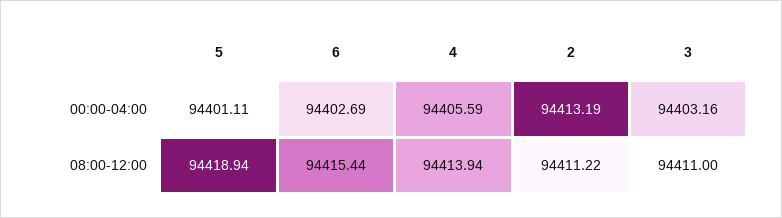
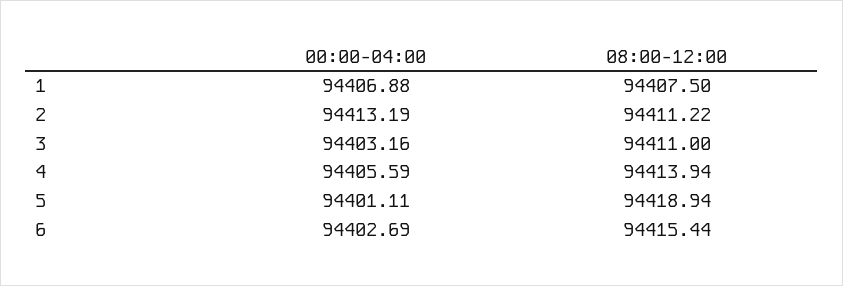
  {
    "5": {
      "00:00-04:00": 94401.11,
      "08:00-12:00": 94418.94
    },
    "6": {
      "00:00-04:00": 94402.69,
      "08:00-12:00": 94415.44
    },
    "4": {
      "00:00-04:00": 94405.59,
      "08:00-12:00": 94413.94
    },
    "2": {
      "00:00-04:00": 94413.19,
      "08:00-12:00": 94411.22
    },
    "3": {
      "00:00-04:00": 94403.16,
      "08:00-12:00": 94411
-   }
+   },
+   "1": {
+     "00:00-04:00": 94406.88,
+     "08:00-12:00": 94407.5
+   }
  }

